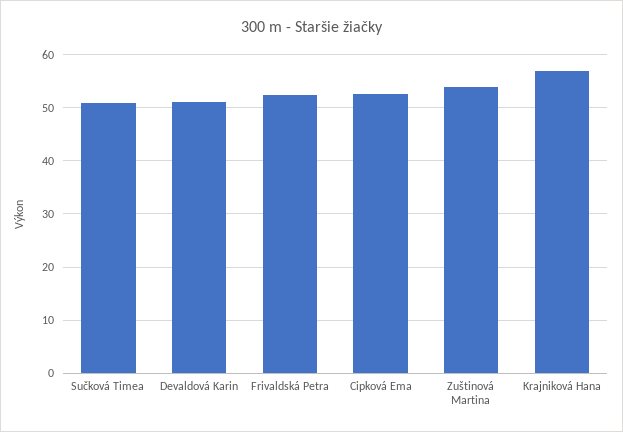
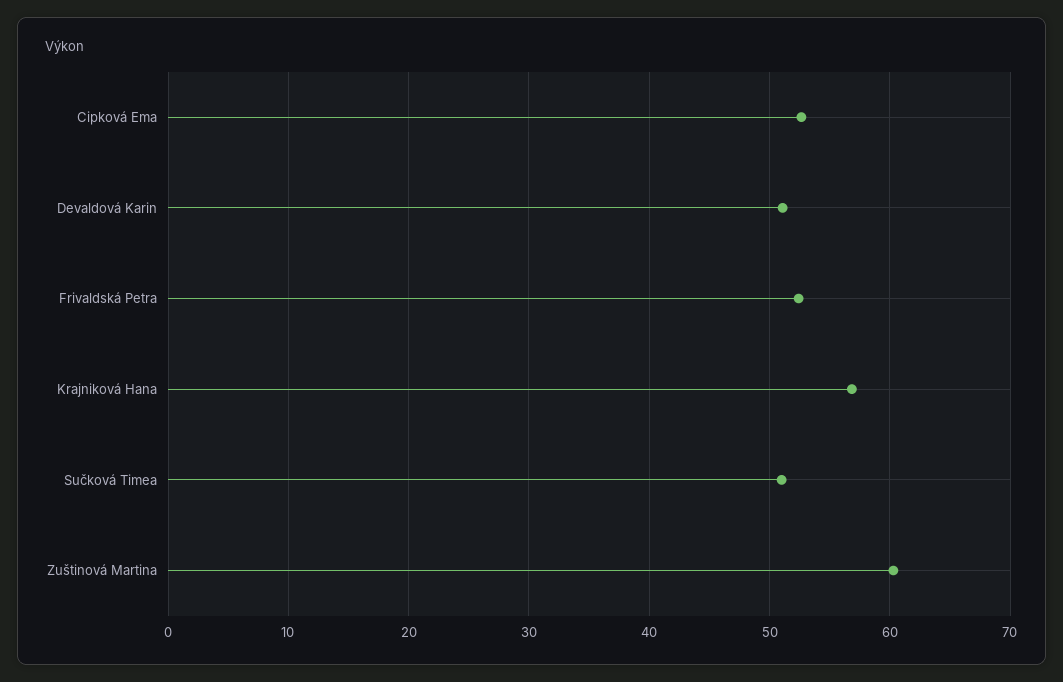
  {
    "Sučková Timea": 51,
    "Devaldová Karin": 51,
    "Frivaldská Petra": 52,
    "Cipková Ema": 53,
-   "Zuštinová Martina": 54,
+   "Zuštinová Martina": 60,
    "Krajniková Hana": 57
  }

